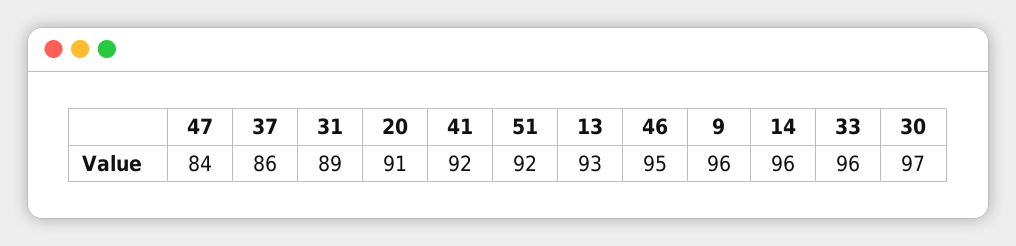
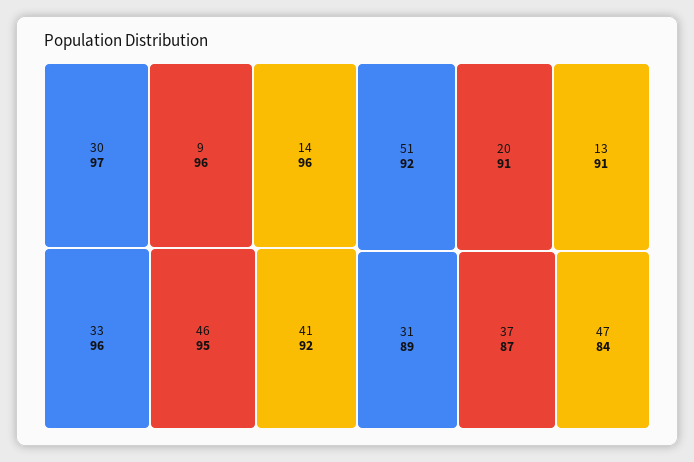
  {
    "47": 84,
-   "37": 86,
+   "37": 87,
    "31": 89,
    "20": 91,
    "41": 92,
    "51": 92,
-   "13": 93,
+   "13": 91,
    "46": 95,
    "9": 96,
    "14": 96,
    "33": 96,
    "30": 97
  }

